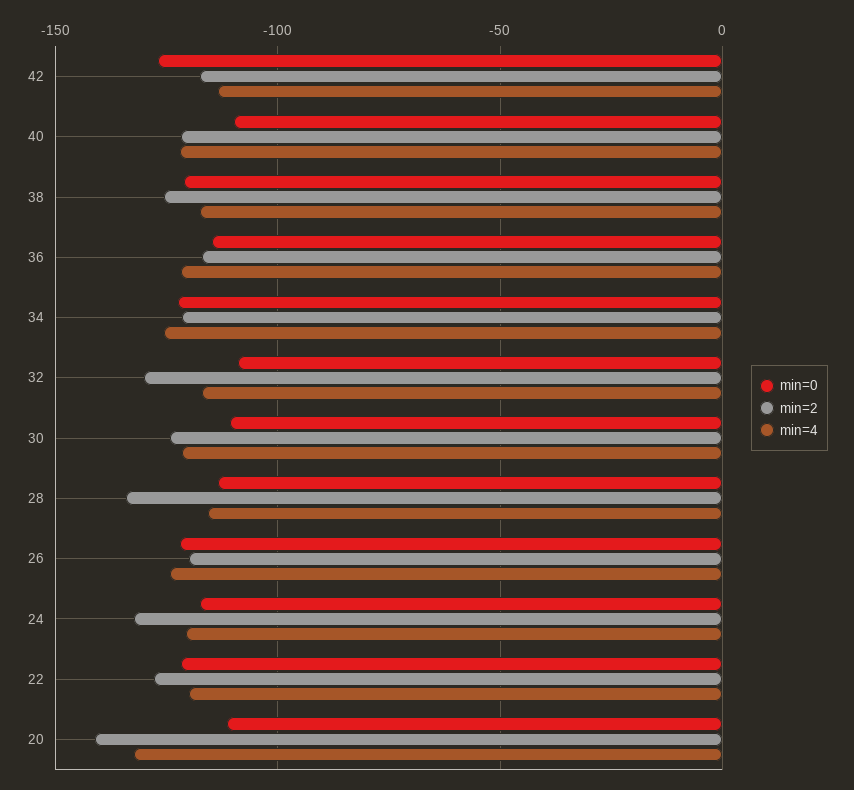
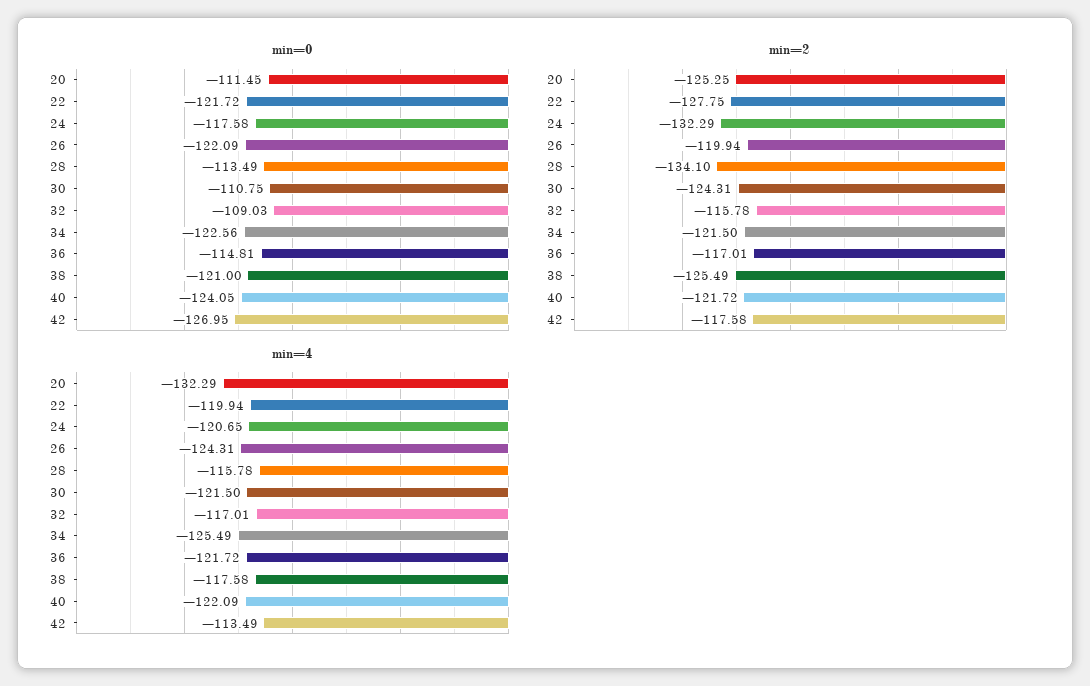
  {
    "min=0": {
      "42": -126.95,
-     "40": -110,
+     "40": -124.05,
      "38": -121,
      "36": -114.81,
      "34": -122.56,
      "32": -109.03,
      "30": -110.75,
      "28": -113.49,
      "26": -122.09,
      "24": -117.58,
      "22": -121.72,
      "20": -111.45
    },
    "min=2": {
      "42": -117.58,
      "40": -121.72,
      "38": -125.49,
      "36": -117.01,
      "34": -121.5,
-     "32": -130,
+     "32": -115.78,
      "30": -124.31,
      "28": -134.1,
      "26": -119.94,
      "24": -132.29,
      "22": -127.75,
-     "20": -140
+     "20": -125.25
    },
    "min=4": {
      "42": -113.49,
      "40": -122.09,
      "38": -117.58,
      "36": -121.72,
      "34": -125.49,
      "32": -117.01,
      "30": -121.5,
      "28": -115.78,
      "26": -124.31,
      "24": -120.65,
      "22": -119.94,
      "20": -132.29
    }
  }

